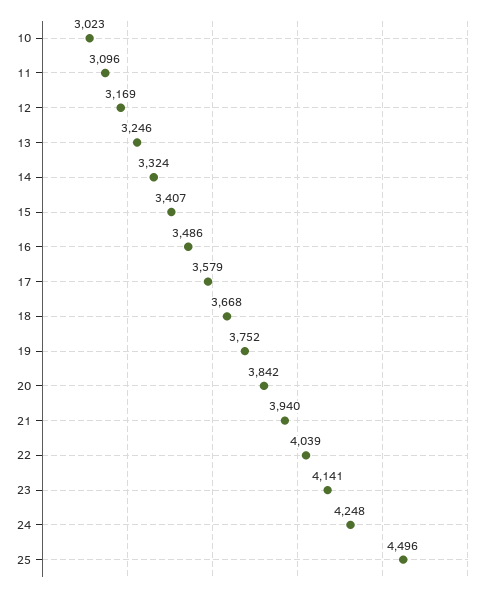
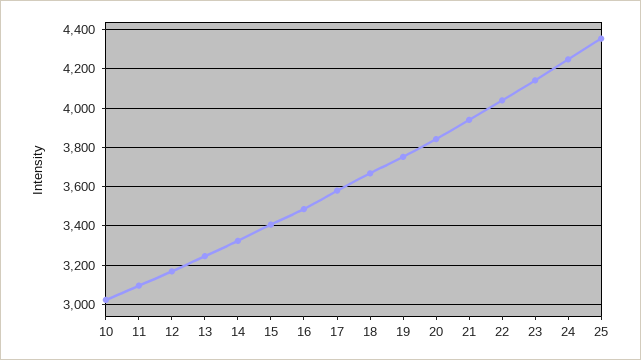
  {
    "10": 3023,
    "11": 3096,
    "12": 3169,
    "13": 3246,
    "14": 3324,
    "15": 3407,
    "16": 3486,
    "17": 3579,
    "18": 3668,
    "19": 3752,
    "20": 3842,
    "21": 3940,
    "22": 4039,
    "23": 4141,
    "24": 4248,
-   "25": 4496
+   "25": 4350
  }

